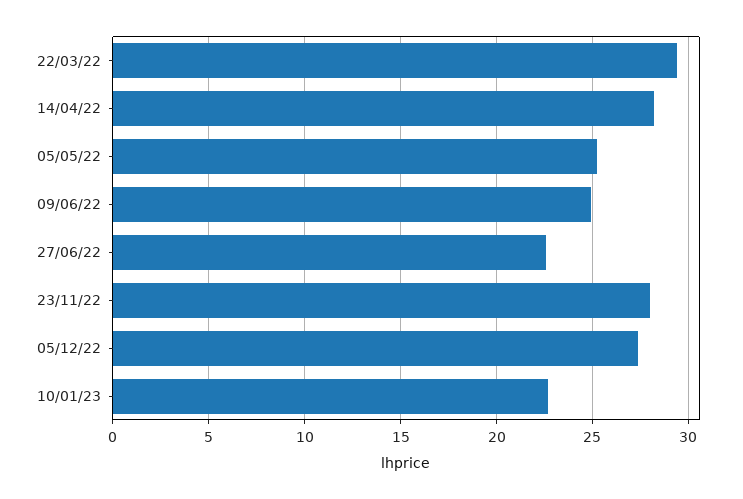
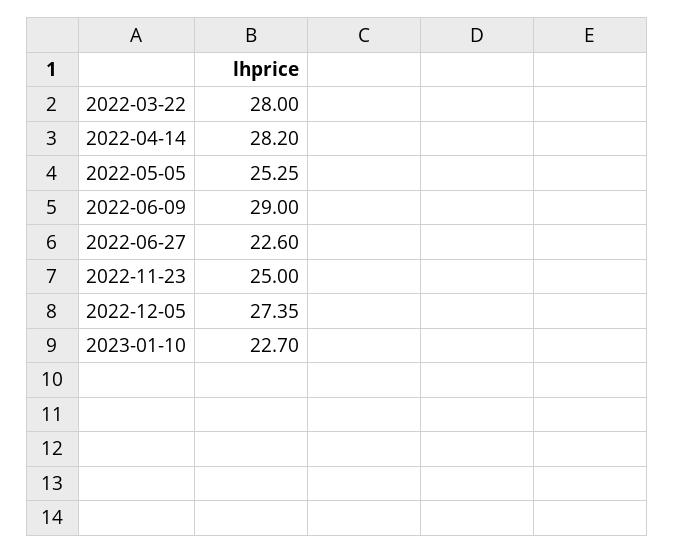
  {
-   "22/03/22": 29.5,
+   "22/03/22": 28,
    "14/04/22": 28.2,
    "05/05/22": 25.25,
-   "09/06/22": 25,
+   "09/06/22": 29,
    "27/06/22": 22.6,
-   "23/11/22": 28,
+   "23/11/22": 25,
    "05/12/22": 27.35,
    "10/01/23": 22.7
  }

